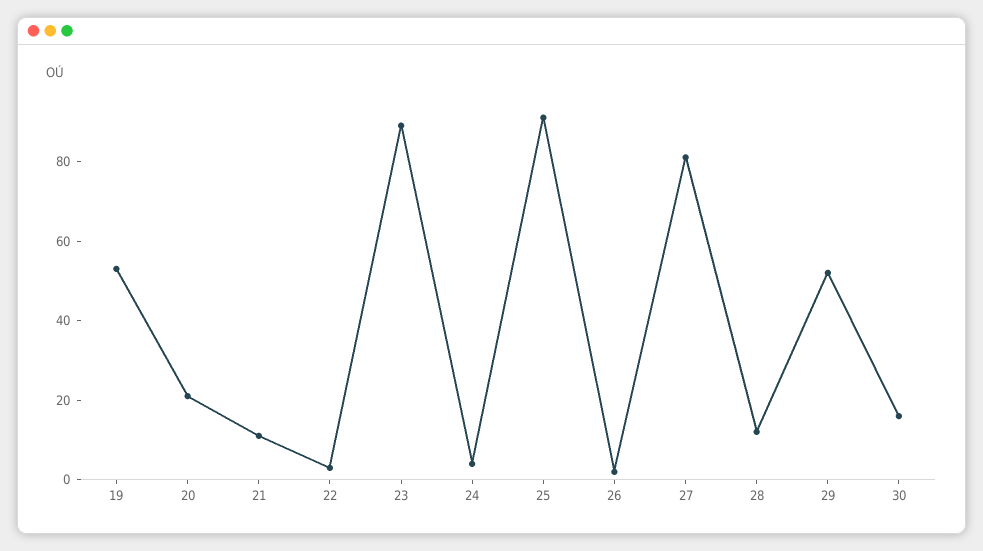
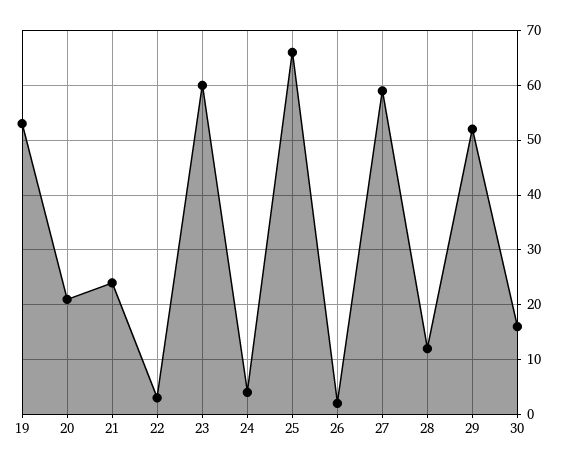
  {
    "19": 55,
    "20": 20,
-   "21": 10,
+   "21": 25,
    "22": 5,
-   "23": 90,
+   "23": 60,
    "24": 5,
-   "25": 90,
+   "25": 65,
    "26": 0,
-   "27": 80,
+   "27": 60,
    "28": 10,
    "29": 50,
    "30": 15
  }

